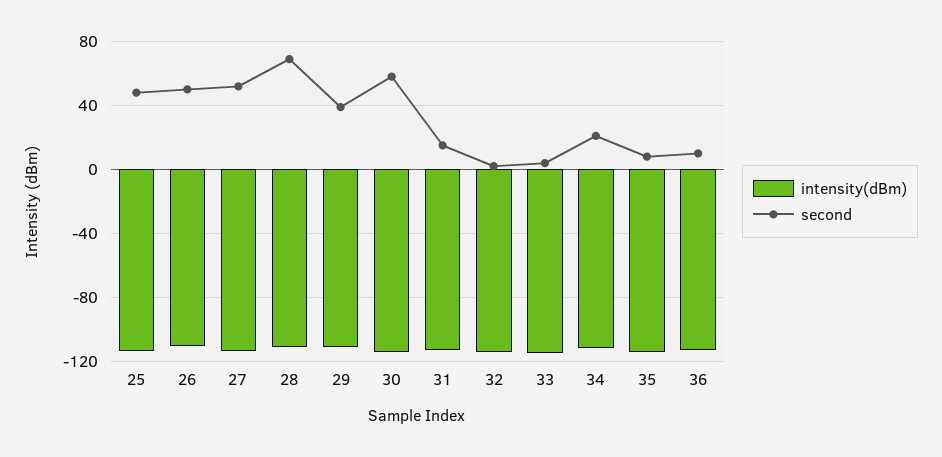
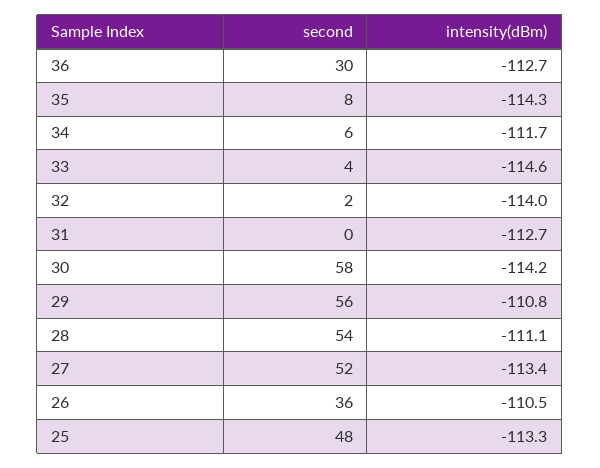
  {
    "intensity(dBm)": {
      "25": -113.3,
      "26": -110.5,
      "27": -113.4,
      "28": -111.1,
      "29": -110.8,
      "30": -114.2,
      "31": -112.7,
      "32": -114,
      "33": -114.6,
      "34": -111.7,
      "35": -114.3,
      "36": -112.7
    },
    "second": {
      "25": 48,
-     "26": 50,
+     "26": 36,
      "27": 52,
-     "28": 70,
+     "28": 54,
-     "29": 40,
+     "29": 56,
      "30": 58,
-     "31": 15,
+     "31": 0,
      "32": 2,
      "33": 4,
-     "34": 20,
+     "34": 6,
      "35": 8,
-     "36": 10
+     "36": 30
    }
  }

